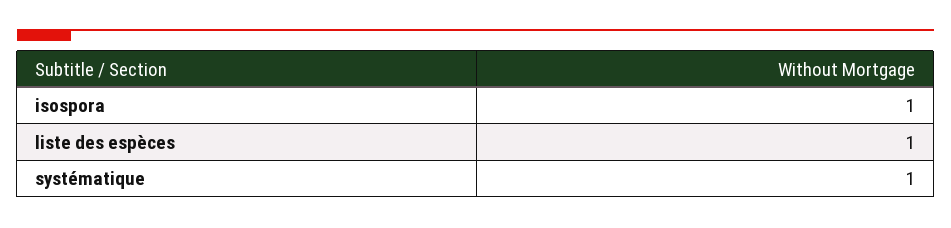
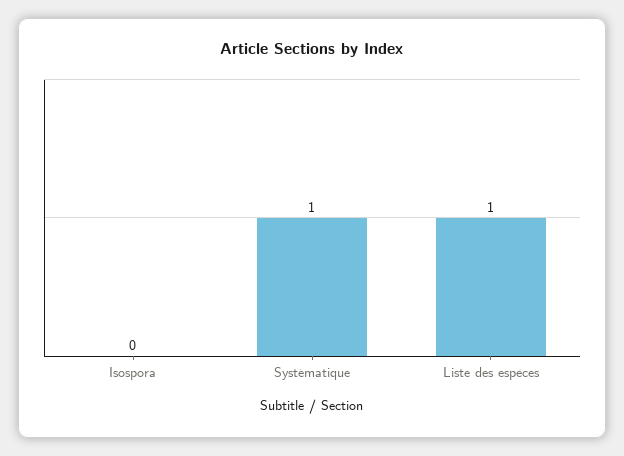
  {
-   "isospora": 1,
+   "isospora": 0,
    "liste des espèces": 1,
    "systématique": 1
  }

